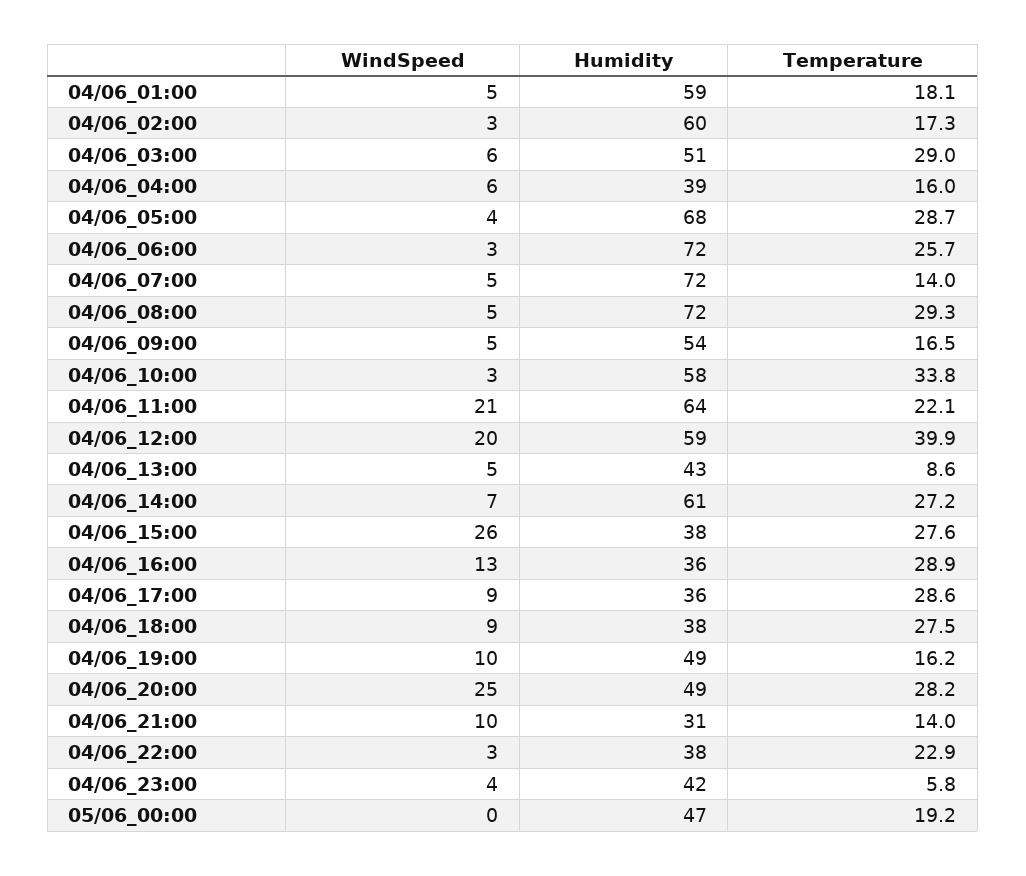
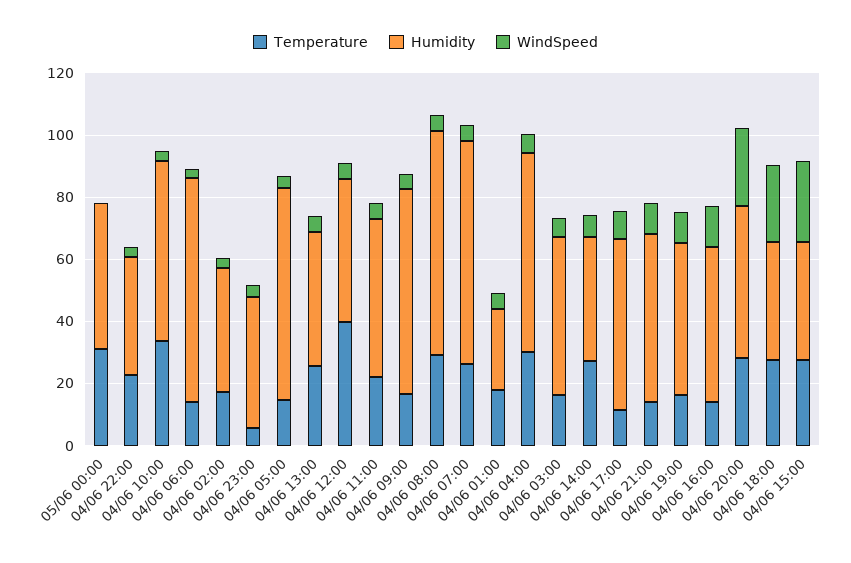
  {
    "WindSpeed": {
      "04/06_01:00": 5,
      "04/06_02:00": 3,
      "04/06_03:00": 6,
      "04/06_04:00": 6,
      "04/06_05:00": 4,
      "04/06_06:00": 3,
      "04/06_07:00": 5,
      "04/06_08:00": 5,
      "04/06_09:00": 5,
      "04/06_10:00": 3,
-     "04/06_11:00": 21,
+     "04/06_11:00": 5,
-     "04/06_12:00": 20,
+     "04/06_12:00": 5,
      "04/06_13:00": 5,
      "04/06_14:00": 7,
      "04/06_15:00": 26,
      "04/06_16:00": 13,
      "04/06_17:00": 9,
-     "04/06_18:00": 9,
+     "04/06_18:00": 25,
      "04/06_19:00": 10,
      "04/06_20:00": 25,
      "04/06_21:00": 10,
      "04/06_22:00": 3,
      "04/06_23:00": 4,
      "05/06_00:00": 0
    },
    "Humidity": {
-     "04/06_01:00": 59,
+     "04/06_01:00": 25,
-     "04/06_02:00": 60,
+     "04/06_02:00": 40,
      "04/06_03:00": 51,
-     "04/06_04:00": 39,
+     "04/06_04:00": 65,
      "04/06_05:00": 68,
      "04/06_06:00": 72,
      "04/06_07:00": 72,
      "04/06_08:00": 72,
-     "04/06_09:00": 54,
+     "04/06_09:00": 65,
      "04/06_10:00": 58,
-     "04/06_11:00": 64,
+     "04/06_11:00": 50,
-     "04/06_12:00": 59,
+     "04/06_12:00": 45,
      "04/06_13:00": 43,
-     "04/06_14:00": 61,
+     "04/06_14:00": 40,
      "04/06_15:00": 38,
-     "04/06_16:00": 36,
+     "04/06_16:00": 50,
-     "04/06_17:00": 36,
+     "04/06_17:00": 55,
      "04/06_18:00": 38,
      "04/06_19:00": 49,
      "04/06_20:00": 49,
-     "04/06_21:00": 31,
+     "04/06_21:00": 55,
      "04/06_22:00": 38,
      "04/06_23:00": 42,
      "05/06_00:00": 47
    },
    "Temperature": {
      "04/06_01:00": 18.1,
      "04/06_02:00": 17.3,
-     "04/06_03:00": 29,
+     "04/06_03:00": 15,
-     "04/06_04:00": 16,
+     "04/06_04:00": 30,
-     "04/06_05:00": 28.7,
+     "04/06_05:00": 15,
-     "04/06_06:00": 25.7,
+     "04/06_06:00": 15,
-     "04/06_07:00": 14,
+     "04/06_07:00": 25,
      "04/06_08:00": 29.3,
      "04/06_09:00": 16.5,
      "04/06_10:00": 33.8,
      "04/06_11:00": 22.1,
      "04/06_12:00": 39.9,
-     "04/06_13:00": 8.6,
+     "04/06_13:00": 25,
      "04/06_14:00": 27.2,
      "04/06_15:00": 27.6,
-     "04/06_16:00": 28.9,
+     "04/06_16:00": 15,
-     "04/06_17:00": 28.6,
+     "04/06_17:00": 10,
      "04/06_18:00": 27.5,
      "04/06_19:00": 16.2,
      "04/06_20:00": 28.2,
      "04/06_21:00": 14,
      "04/06_22:00": 22.9,
      "04/06_23:00": 5.8,
-     "05/06_00:00": 19.2
+     "05/06_00:00": 30
    }
  }

